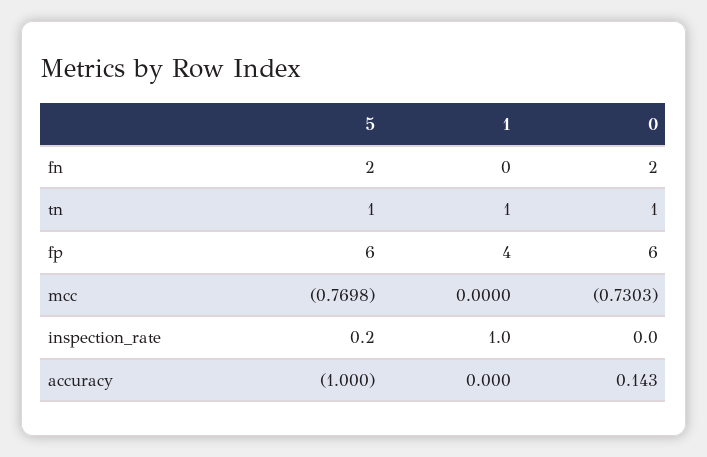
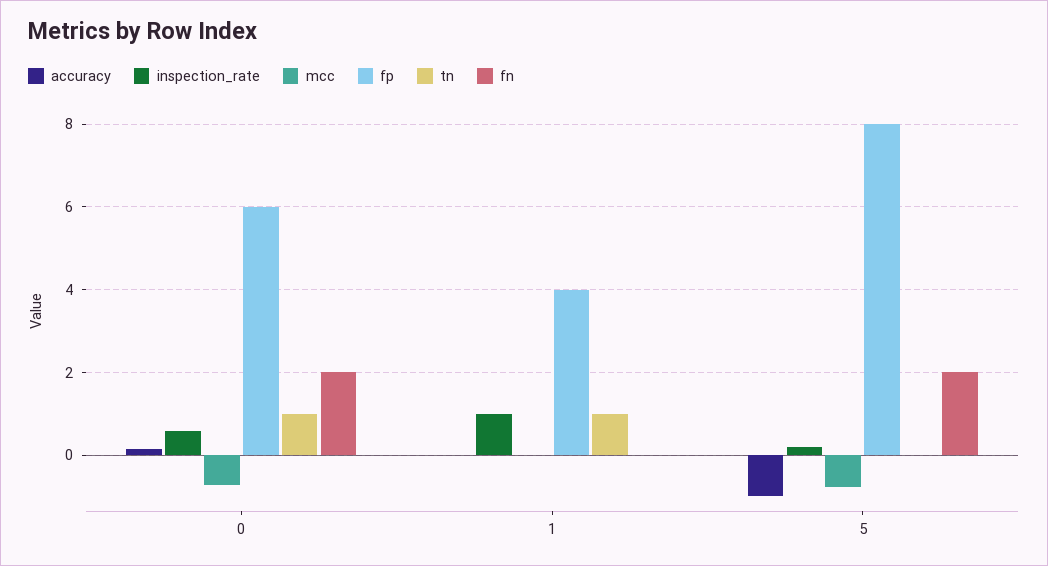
  {
    "fn": {
      "5": 2,
      "1": 0,
      "0": 2
    },
    "tn": {
-     "5": 1,
+     "5": 0,
      "1": 1,
      "0": 1
    },
    "fp": {
-     "5": 6,
+     "5": 8,
      "1": 4,
      "0": 6
    },
    "mcc": {
      "5": -0.7698,
      "1": 0,
      "0": -0.7303
    },
    "inspection_rate": {
      "5": 0.2,
      "1": 1,
-     "0": 0
+     "0": 0.6
    },
    "accuracy": {
      "5": -1,
      "1": 0,
      "0": 0.143
    }
  }

